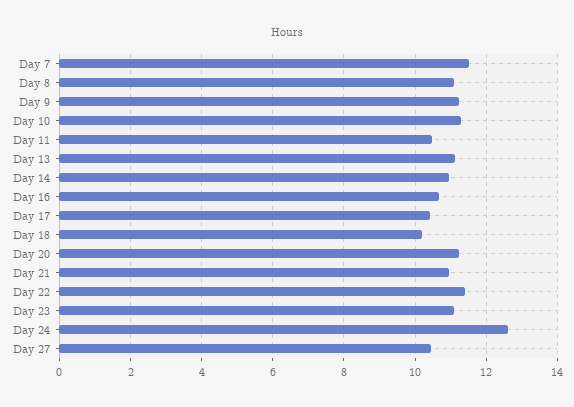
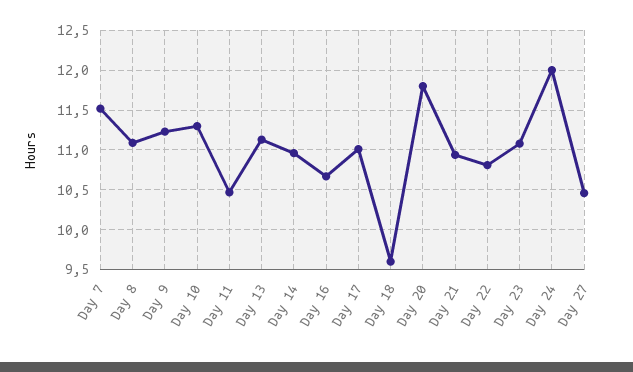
  {
    "Day 7": 11.5,
    "Day 8": 11.1,
    "Day 9": 11.2,
    "Day 10": 11.3,
    "Day 11": 10.5,
    "Day 13": 11.1,
    "Day 14": 11,
    "Day 16": 10.7,
-   "Day 17": 10.4,
+   "Day 17": 11,
-   "Day 18": 10.2,
+   "Day 18": 9.6,
-   "Day 20": 11.2,
+   "Day 20": 11.8,
    "Day 21": 10.9,
-   "Day 22": 11.4,
+   "Day 22": 10.8,
    "Day 23": 11.1,
-   "Day 24": 12.6,
+   "Day 24": 12,
    "Day 27": 10.5
  }

